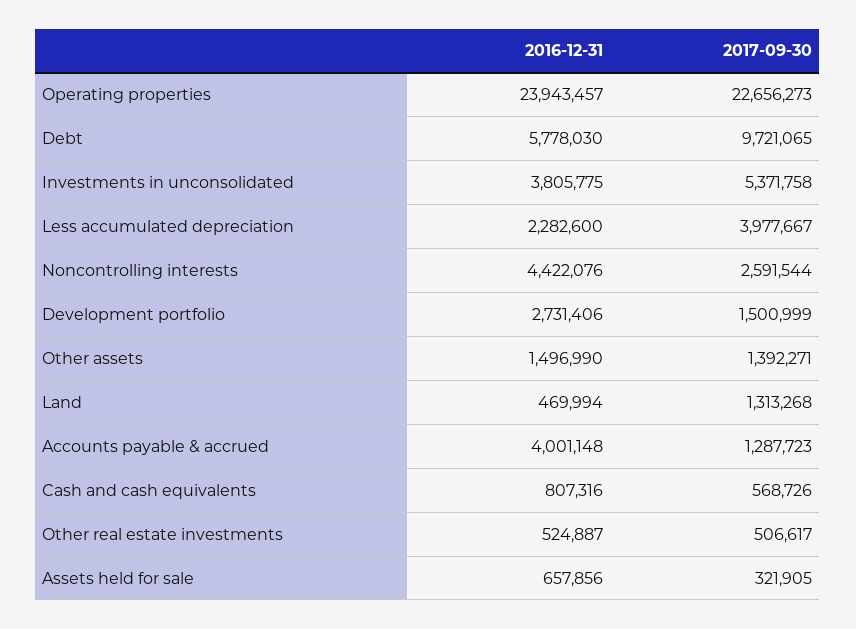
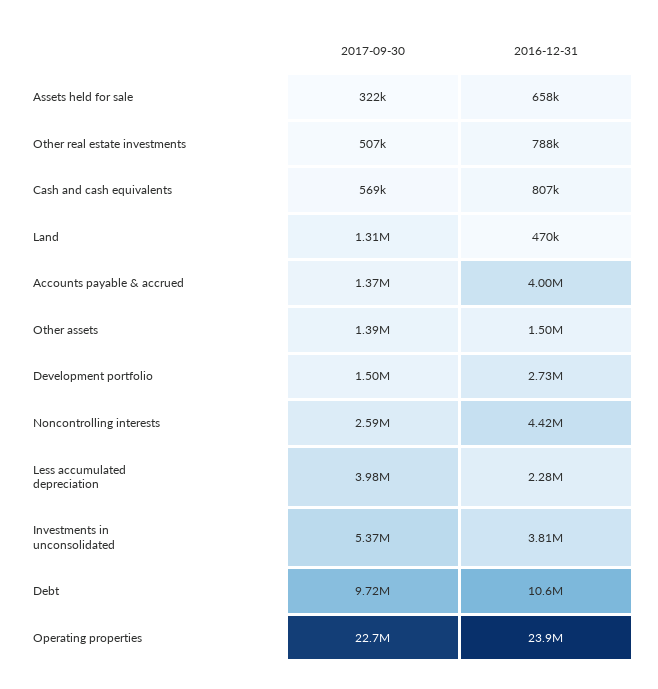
  {
    "2016-12-31": {
      "Operating properties": 23943457,
-     "Debt": 5778030,
+     "Debt": 10600000,
      "Investments in unconsolidated": 3805775,
      "Less accumulated depreciation": 2282600,
      "Noncontrolling interests": 4422076,
      "Development portfolio": 2731406,
      "Other assets": 1496990,
      "Land": 469994,
      "Accounts payable & accrued": 4001148,
      "Cash and cash equivalents": 807316,
-     "Other real estate investments": 524887,
+     "Other real estate investments": 788000,
      "Assets held for sale": 657856
    },
    "2017-09-30": {
      "Operating properties": 22656273,
      "Debt": 9721065,
      "Investments in unconsolidated": 5371758,
      "Less accumulated depreciation": 3977667,
      "Noncontrolling interests": 2591544,
      "Development portfolio": 1500999,
      "Other assets": 1392271,
      "Land": 1313268,
-     "Accounts payable & accrued": 1287723,
+     "Accounts payable & accrued": 1370000,
      "Cash and cash equivalents": 568726,
      "Other real estate investments": 506617,
      "Assets held for sale": 321905
    }
  }

